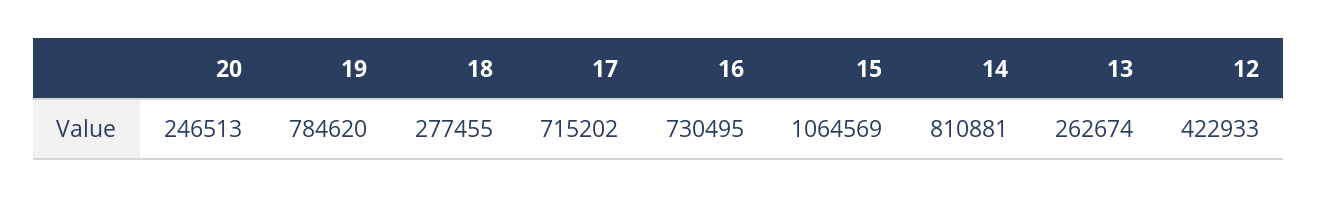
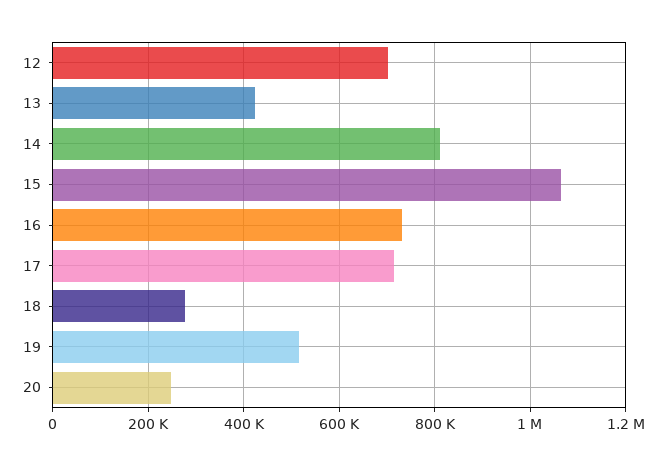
  {
    "20": 246513,
-   "19": 784620,
+   "19": 520000,
    "18": 277455,
    "17": 715202,
    "16": 730495,
    "15": 1064569,
    "14": 810881,
-   "13": 262674,
+   "13": 420000,
-   "12": 422933
+   "12": 700000
  }

